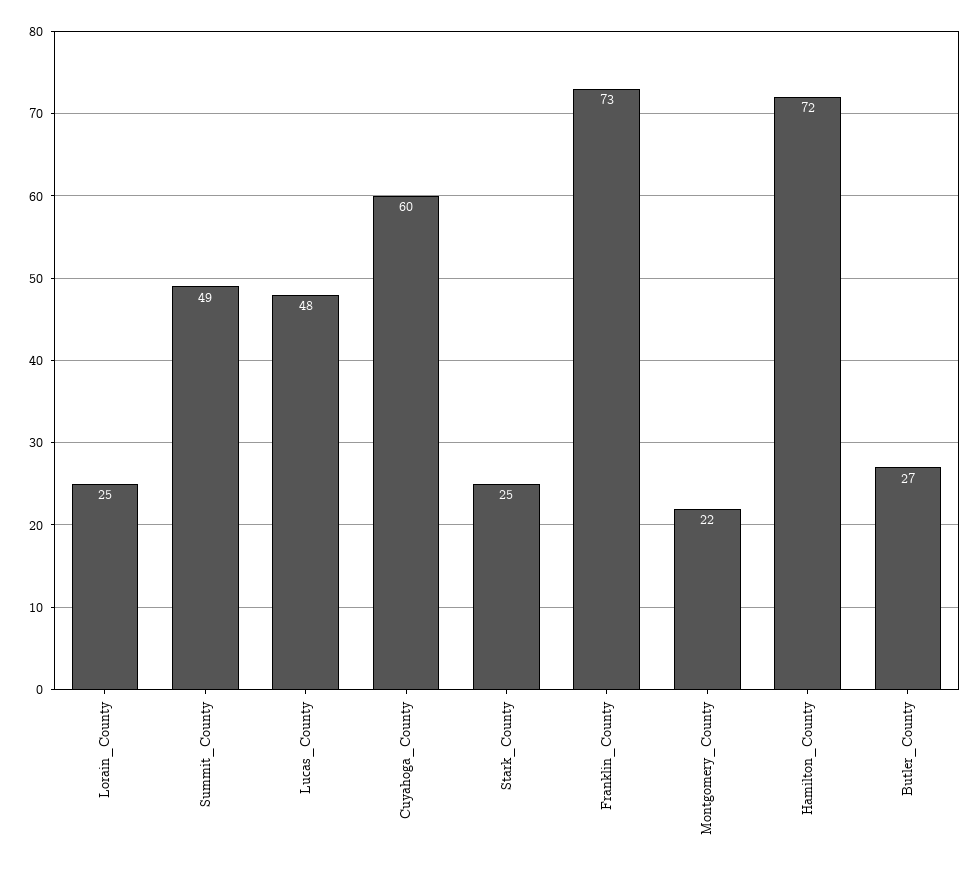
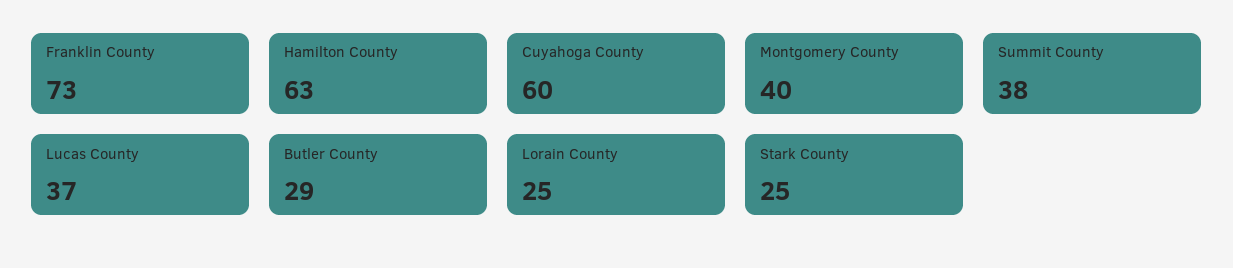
  {
    "Lorain_County": 25,
-   "Summit_County": 49,
+   "Summit_County": 38,
-   "Lucas_County": 48,
+   "Lucas_County": 37,
    "Cuyahoga_County": 60,
    "Stark_County": 25,
    "Franklin_County": 73,
-   "Montgomery_County": 22,
+   "Montgomery_County": 40,
-   "Hamilton_County": 72,
+   "Hamilton_County": 63,
-   "Butler_County": 27
+   "Butler_County": 29
  }

